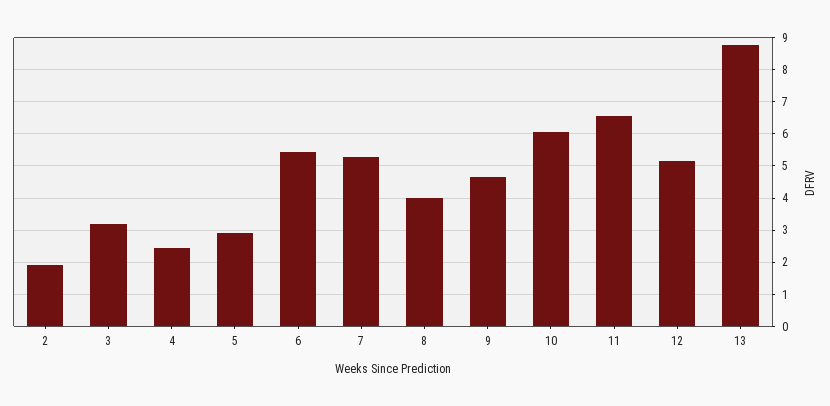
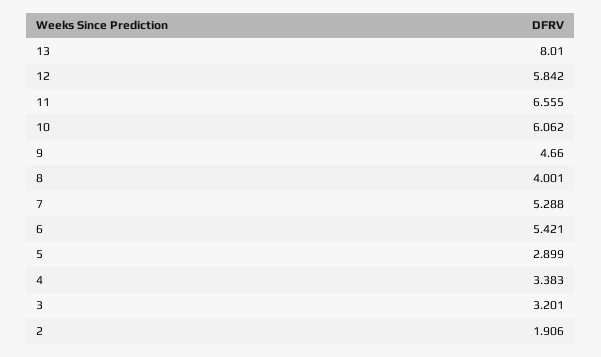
  {
    "2": 1.906,
    "3": 3.201,
-   "4": 2.4,
+   "4": 3.383,
    "5": 2.899,
    "6": 5.421,
    "7": 5.288,
    "8": 4.001,
    "9": 4.66,
    "10": 6.062,
    "11": 6.555,
-   "12": 5.2,
+   "12": 5.842,
-   "13": 8.8
+   "13": 8.01
  }

